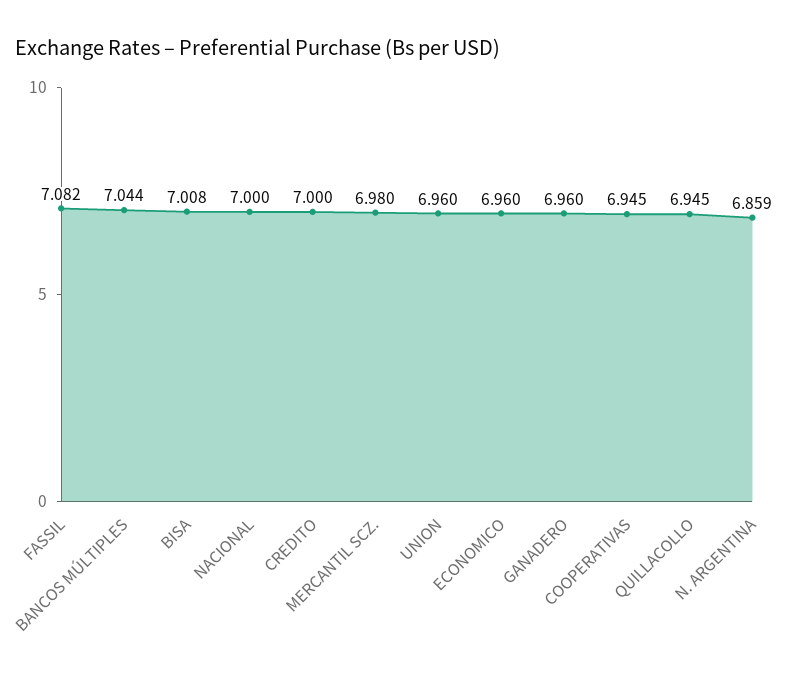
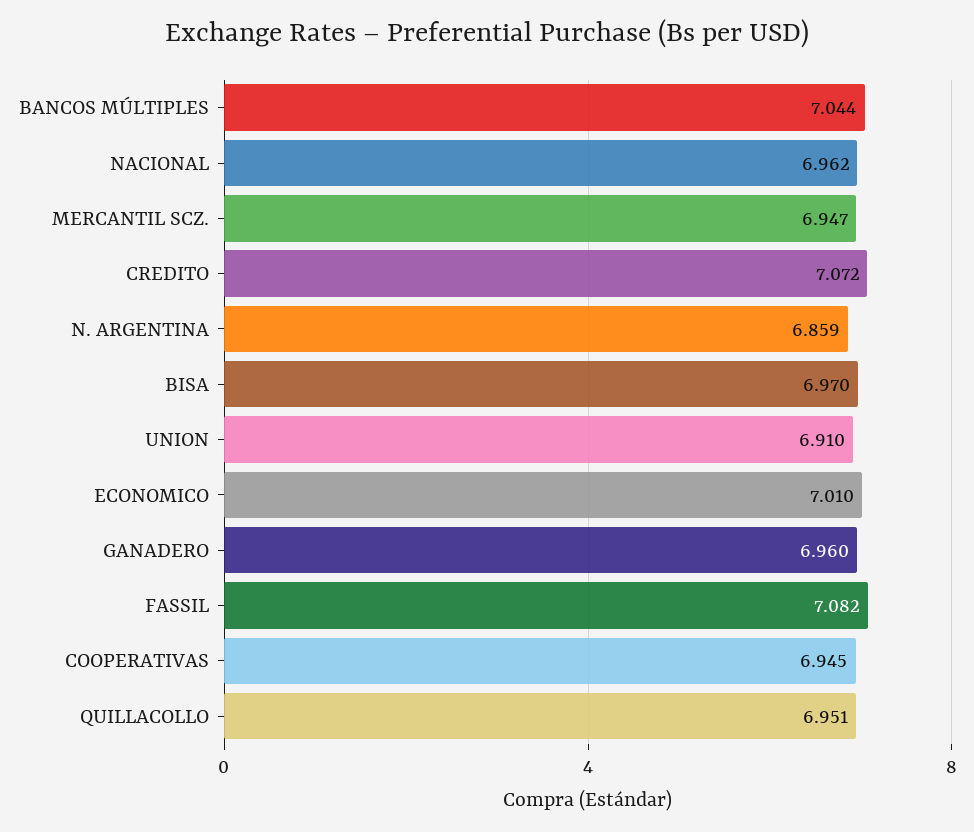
  {
    "FASSIL": 7.082,
    "BANCOS MÚLTIPLES": 7.044,
-   "BISA": 7.008,
+   "BISA": 6.97,
-   "NACIONAL": 7,
+   "NACIONAL": 6.962,
-   "CREDITO": 7,
+   "CREDITO": 7.072,
-   "MERCANTIL SCZ.": 6.98,
+   "MERCANTIL SCZ.": 6.947,
-   "UNION": 6.96,
+   "UNION": 6.91,
-   "ECONOMICO": 6.96,
+   "ECONOMICO": 7.01,
    "GANADERO": 6.96,
    "COOPERATIVAS": 6.945,
-   "QUILLACOLLO": 6.945,
+   "QUILLACOLLO": 6.951,
    "N. ARGENTINA": 6.859
  }

